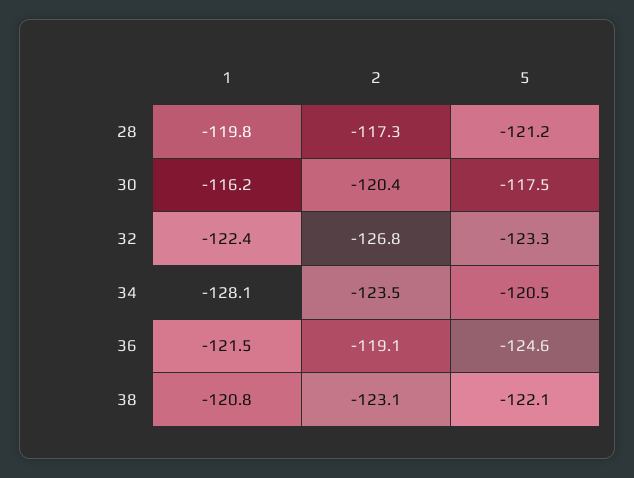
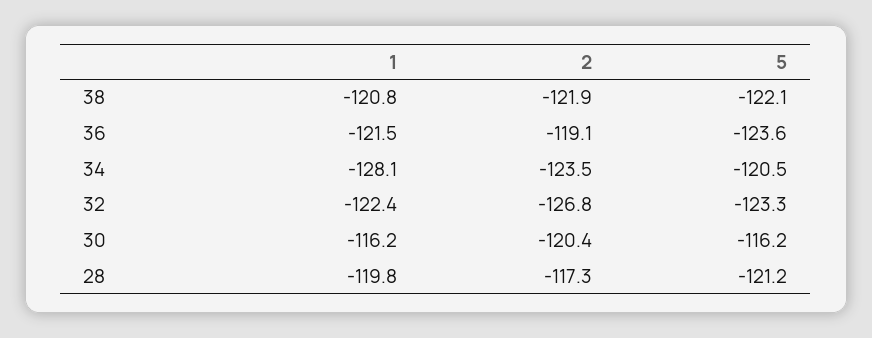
  {
    "1": {
      "28": -119.8,
      "30": -116.2,
      "32": -122.4,
      "34": -128.1,
      "36": -121.5,
      "38": -120.8
    },
    "2": {
      "28": -117.3,
      "30": -120.4,
      "32": -126.8,
      "34": -123.5,
      "36": -119.1,
-     "38": -123.1
+     "38": -121.9
    },
    "5": {
      "28": -121.2,
-     "30": -117.5,
+     "30": -116.2,
      "32": -123.3,
      "34": -120.5,
-     "36": -124.6,
+     "36": -123.6,
      "38": -122.1
    }
  }

